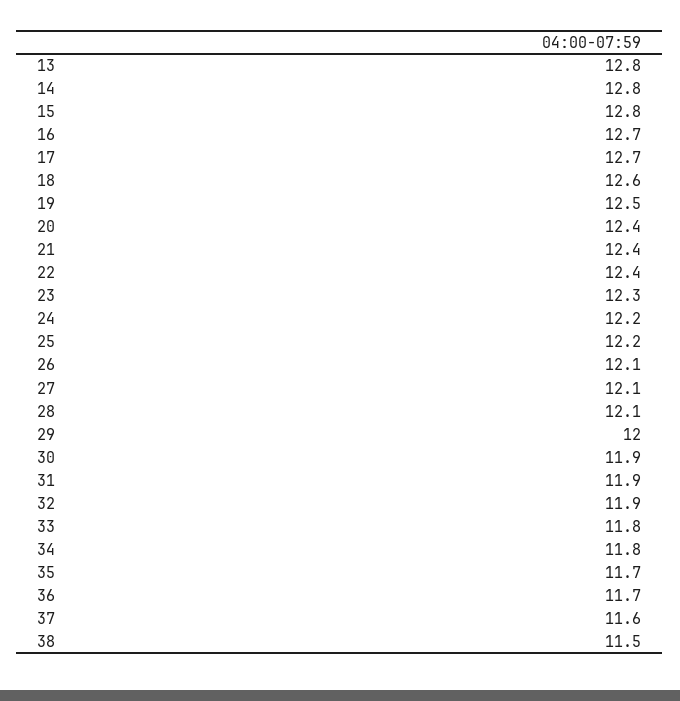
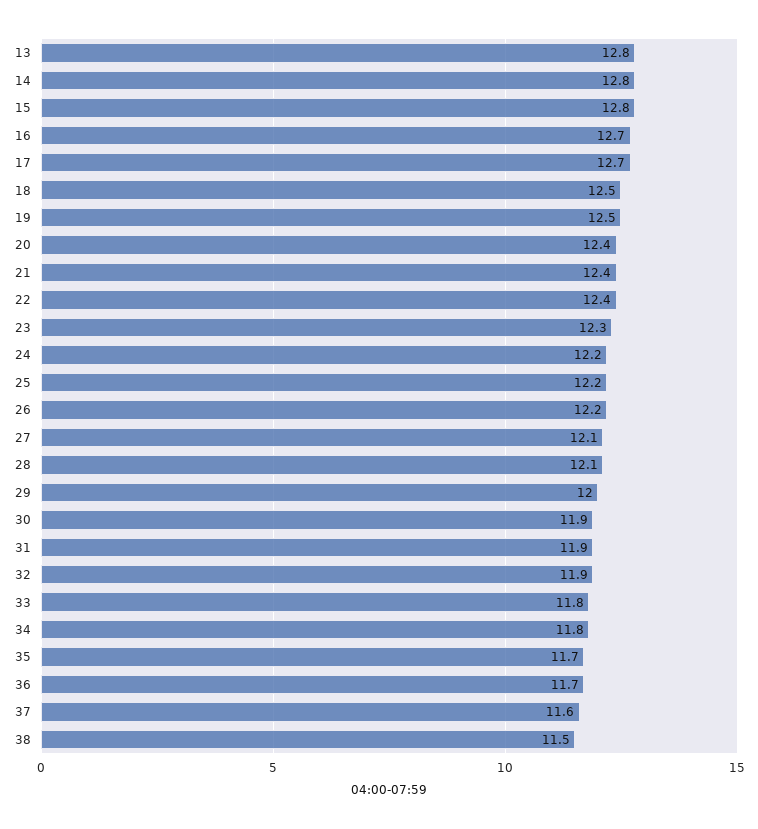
  {
    "13": 12.8,
    "14": 12.8,
    "15": 12.8,
    "16": 12.7,
    "17": 12.7,
-   "18": 12.6,
+   "18": 12.5,
    "19": 12.5,
    "20": 12.4,
    "21": 12.4,
    "22": 12.4,
    "23": 12.3,
    "24": 12.2,
    "25": 12.2,
-   "26": 12.1,
+   "26": 12.2,
    "27": 12.1,
    "28": 12.1,
    "29": 12,
    "30": 11.9,
    "31": 11.9,
    "32": 11.9,
    "33": 11.8,
    "34": 11.8,
    "35": 11.7,
    "36": 11.7,
    "37": 11.6,
    "38": 11.5
  }

